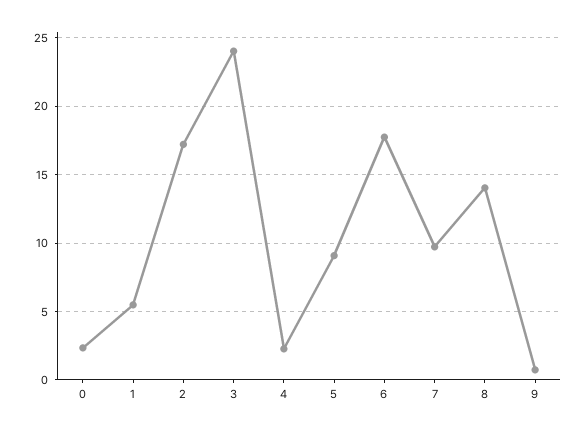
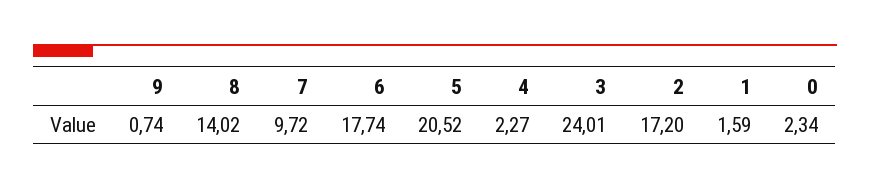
  {
    "0": 2.34,
-   "1": 5.5,
+   "1": 1.59,
    "2": 17.2,
    "3": 24.01,
    "4": 2.27,
-   "5": 9,
+   "5": 20.52,
    "6": 17.74,
    "7": 9.72,
    "8": 14.02,
    "9": 0.74
  }

